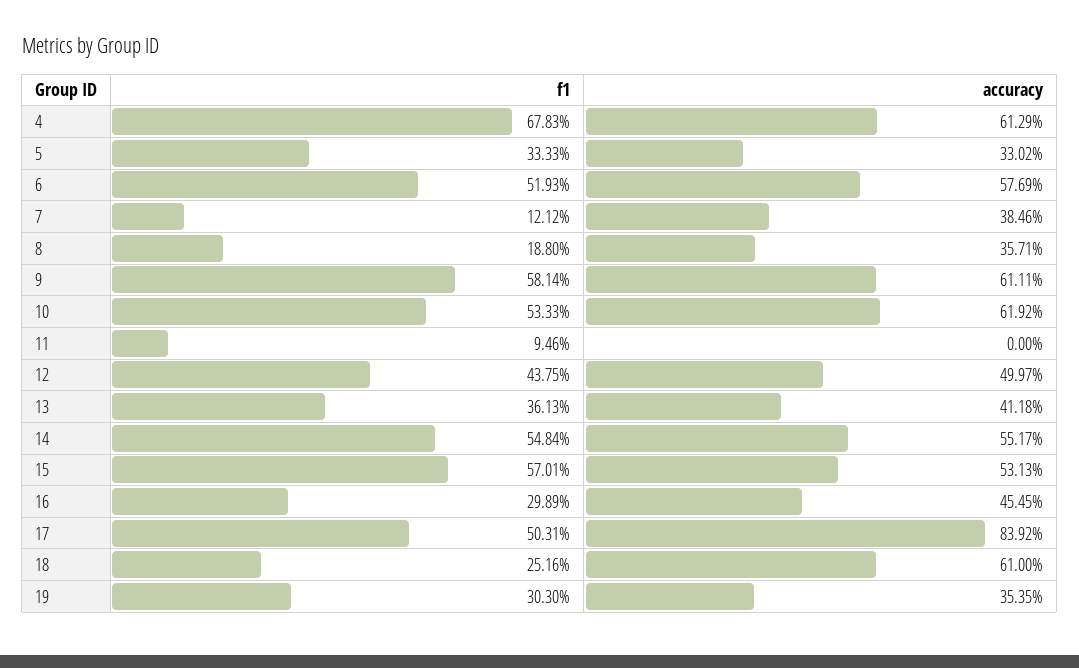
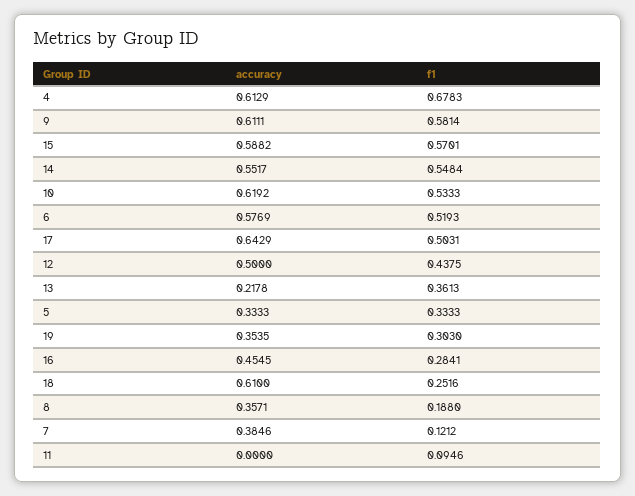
  {
    "f1": {
      "4": 0.6783,
      "5": 0.3333,
      "6": 0.5193,
      "7": 0.1212,
      "8": 0.188,
      "9": 0.5814,
      "10": 0.5333,
      "11": 0.0946,
      "12": 0.4375,
      "13": 0.3613,
      "14": 0.5484,
      "15": 0.5701,
-     "16": 0.2989,
+     "16": 0.2841,
      "17": 0.5031,
      "18": 0.2516,
      "19": 0.303
    },
    "accuracy": {
      "4": 0.6129,
-     "5": 0.3302,
+     "5": 0.3333,
      "6": 0.5769,
      "7": 0.3846,
      "8": 0.3571,
      "9": 0.6111,
      "10": 0.6192,
      "11": 0,
-     "12": 0.4997,
+     "12": 0.5,
-     "13": 0.4118,
+     "13": 0.2178,
      "14": 0.5517,
-     "15": 0.5313,
+     "15": 0.5882,
      "16": 0.4545,
-     "17": 0.8392,
+     "17": 0.6429,
      "18": 0.61,
      "19": 0.3535
    }
  }

